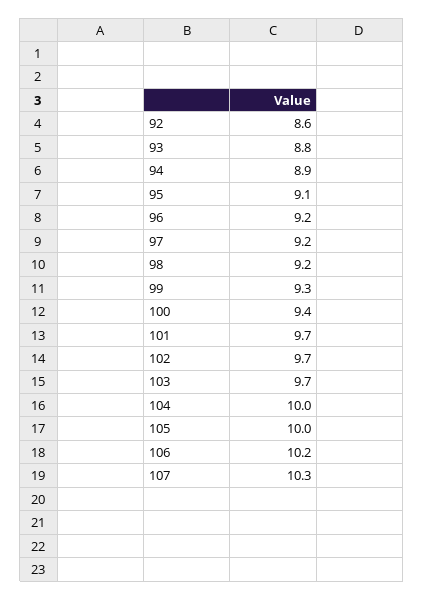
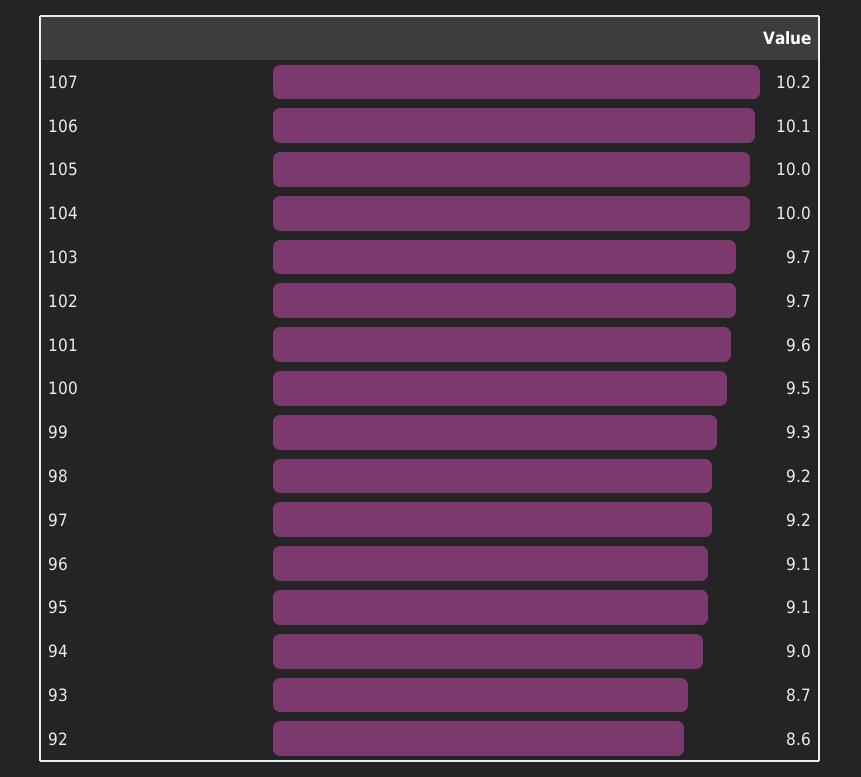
  {
    "92": 8.6,
-   "93": 8.8,
+   "93": 8.7,
-   "94": 8.9,
+   "94": 9,
    "95": 9.1,
-   "96": 9.2,
+   "96": 9.1,
    "97": 9.2,
    "98": 9.2,
    "99": 9.3,
-   "100": 9.4,
+   "100": 9.5,
-   "101": 9.7,
+   "101": 9.6,
    "102": 9.7,
    "103": 9.7,
    "104": 10,
    "105": 10,
-   "106": 10.2,
+   "106": 10.1,
-   "107": 10.3
+   "107": 10.2
  }

